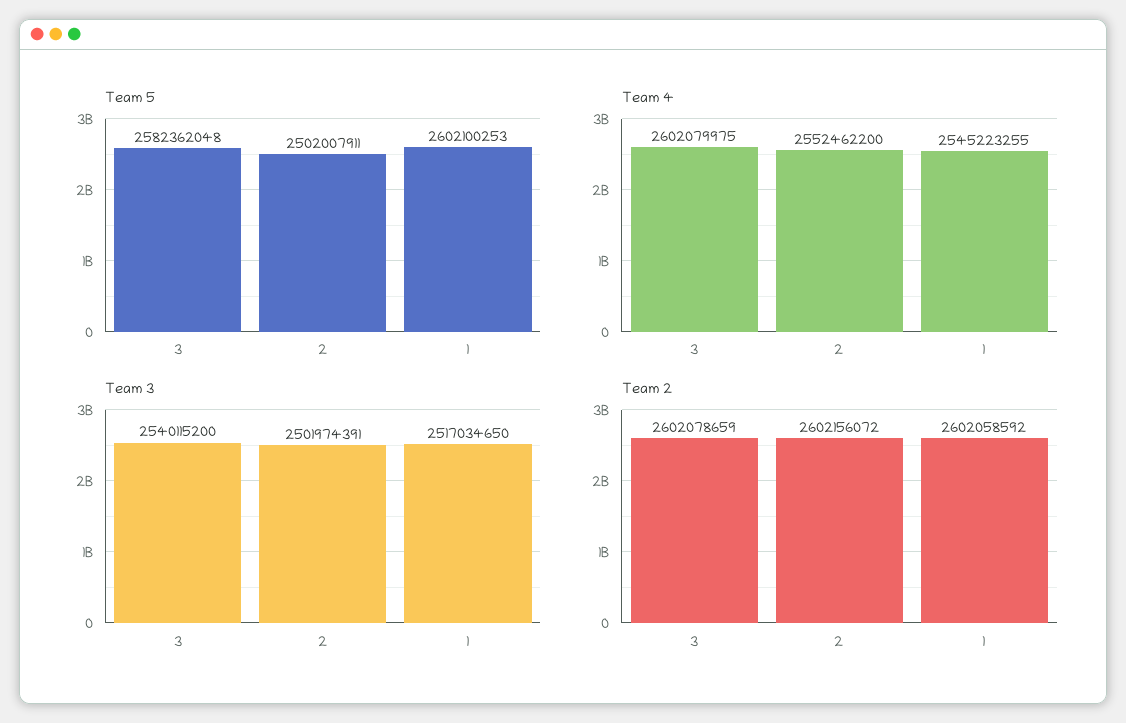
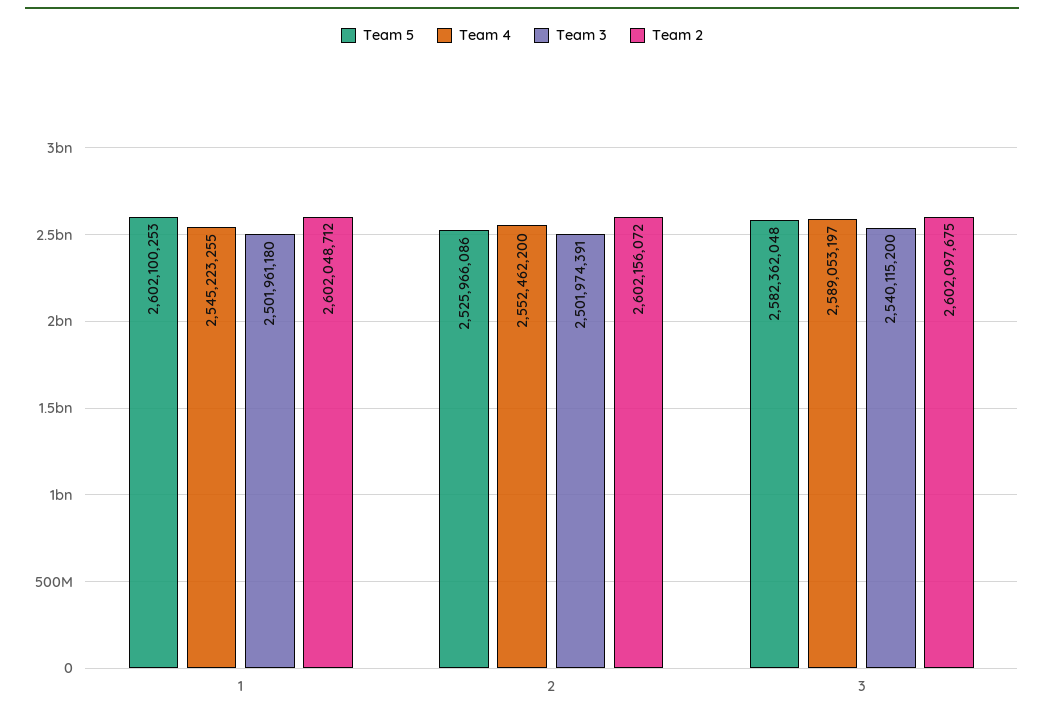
  {
    "Team 5": {
      "3": 2582362048,
-     "2": 2502007911,
+     "2": 2525966086,
      "1": 2602100253
    },
    "Team 4": {
-     "3": 2602079975,
+     "3": 2589053197,
      "2": 2552462200,
      "1": 2545223255
    },
    "Team 3": {
      "3": 2540115200,
      "2": 2501974391,
-     "1": 2517034650
+     "1": 2501961180
    },
    "Team 2": {
-     "3": 2602078659,
+     "3": 2602097675,
      "2": 2602156072,
-     "1": 2602058592
+     "1": 2602048712
    }
  }

